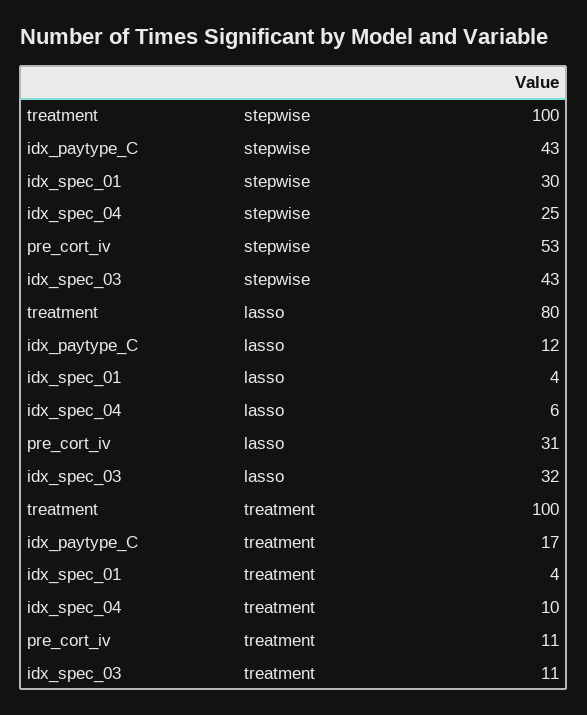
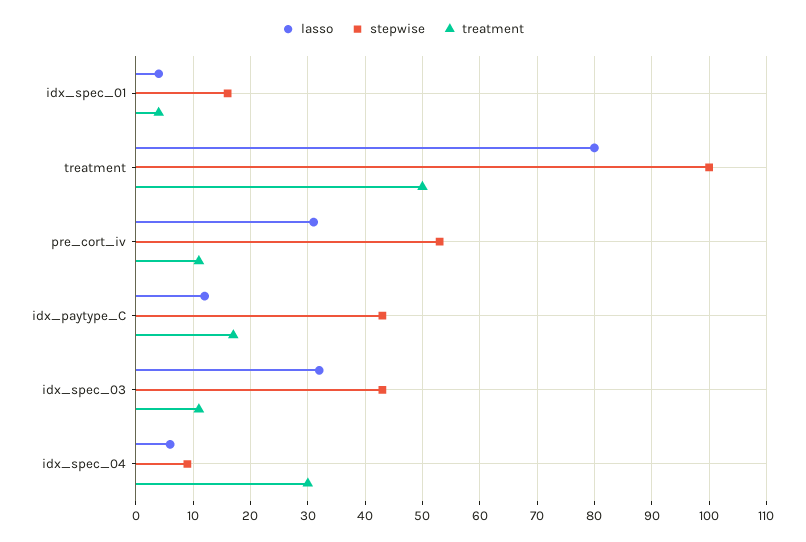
  {
    "stepwise": {
      "treatment": 100,
      "idx_paytype_C": 43,
-     "idx_spec_01": 30,
+     "idx_spec_01": 15,
-     "idx_spec_04": 25,
+     "idx_spec_04": 10,
      "pre_cort_iv": 53,
      "idx_spec_03": 43
    },
    "lasso": {
      "treatment": 80,
      "idx_paytype_C": 12,
      "idx_spec_01": 4,
      "idx_spec_04": 6,
      "pre_cort_iv": 31,
      "idx_spec_03": 32
    },
    "treatment": {
-     "treatment": 100,
+     "treatment": 50,
      "idx_paytype_C": 17,
      "idx_spec_01": 4,
-     "idx_spec_04": 10,
+     "idx_spec_04": 30,
      "pre_cort_iv": 11,
      "idx_spec_03": 11
    }
  }

